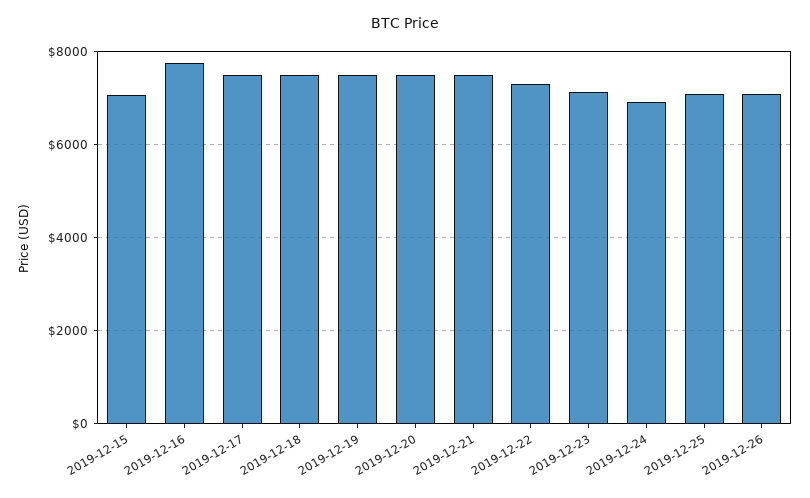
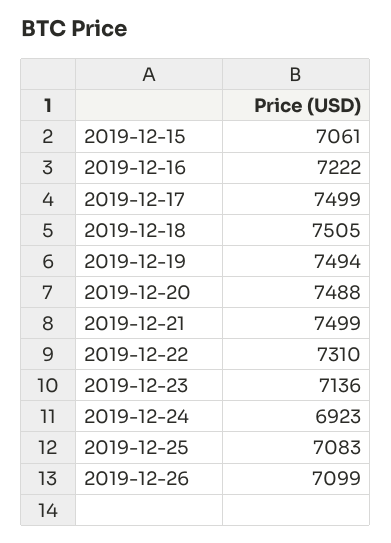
  {
    "2019-12-15": 7061,
-   "2019-12-16": 7800,
+   "2019-12-16": 7222,
    "2019-12-17": 7499,
    "2019-12-18": 7505,
    "2019-12-19": 7494,
    "2019-12-20": 7488,
    "2019-12-21": 7499,
    "2019-12-22": 7310,
    "2019-12-23": 7136,
    "2019-12-24": 6923,
    "2019-12-25": 7083,
    "2019-12-26": 7099
  }

